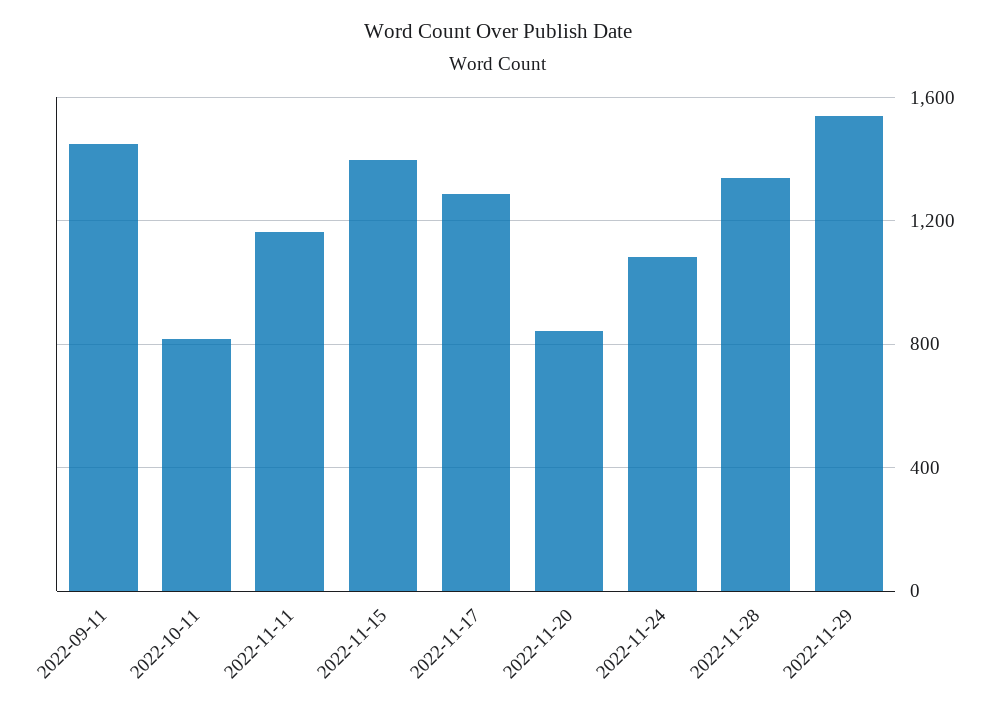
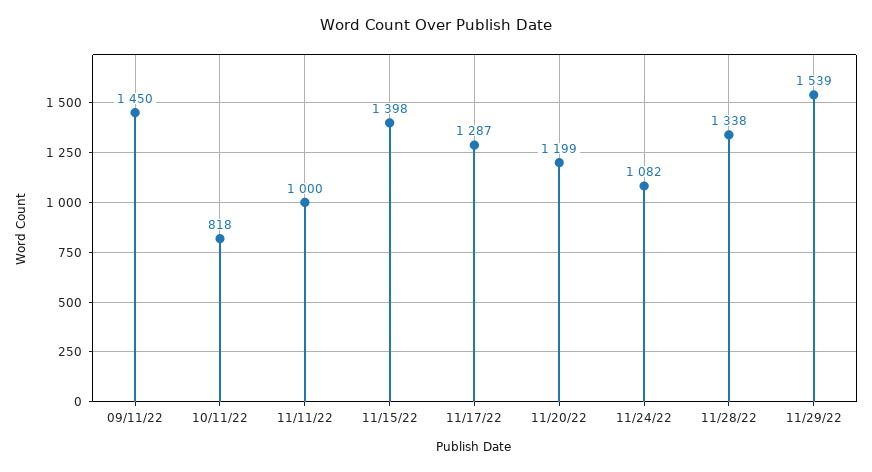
  {
    "2022-09-11": 1450,
    "2022-10-11": 818,
-   "2022-11-11": 1150,
+   "2022-11-11": 1000,
    "2022-11-15": 1398,
    "2022-11-17": 1287,
-   "2022-11-20": 850,
+   "2022-11-20": 1199,
    "2022-11-24": 1082,
    "2022-11-28": 1338,
    "2022-11-29": 1539
  }

